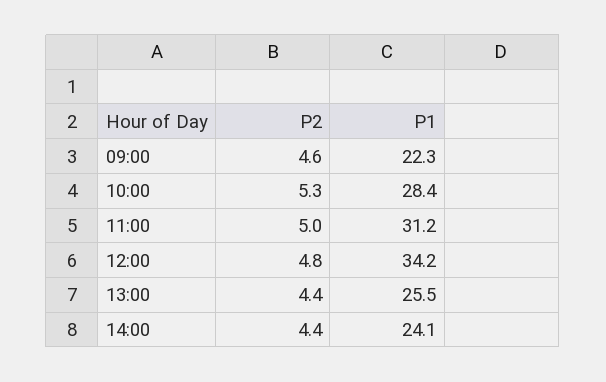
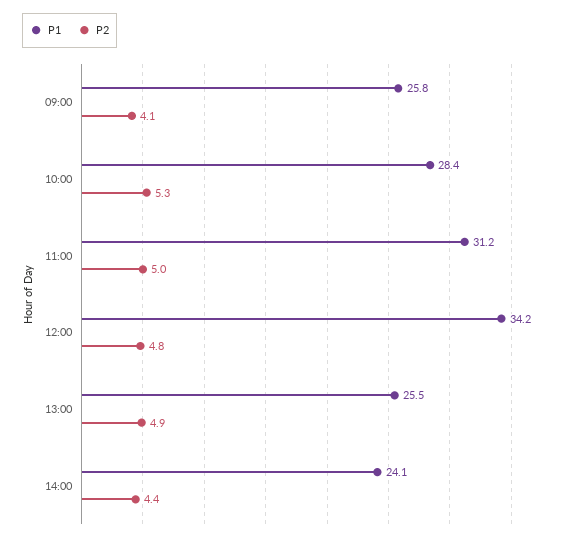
  {
    "P2": {
-     "09:00": 4.6,
+     "09:00": 4.1,
      "10:00": 5.3,
      "11:00": 5,
      "12:00": 4.8,
-     "13:00": 4.4,
+     "13:00": 4.9,
      "14:00": 4.4
    },
    "P1": {
-     "09:00": 22.3,
+     "09:00": 25.8,
      "10:00": 28.4,
      "11:00": 31.2,
      "12:00": 34.2,
      "13:00": 25.5,
      "14:00": 24.1
    }
  }

